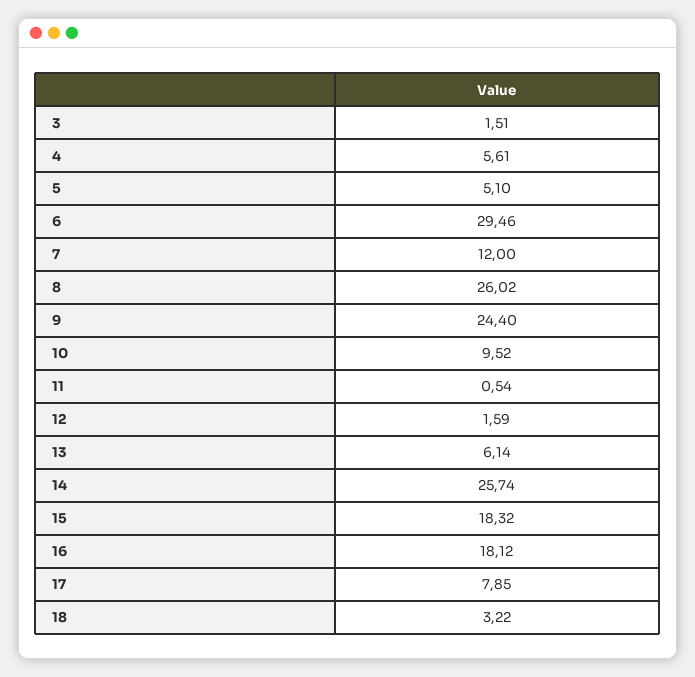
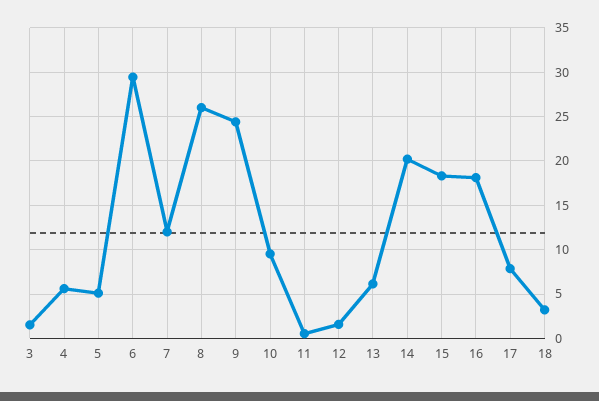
  {
    "3": 1.51,
    "4": 5.61,
    "5": 5.1,
    "6": 29.46,
    "7": 12,
    "8": 26.02,
    "9": 24.4,
    "10": 9.52,
    "11": 0.54,
    "12": 1.59,
    "13": 6.14,
-   "14": 25.74,
+   "14": 20,
    "15": 18.32,
    "16": 18.12,
    "17": 7.85,
    "18": 3.22
  }

